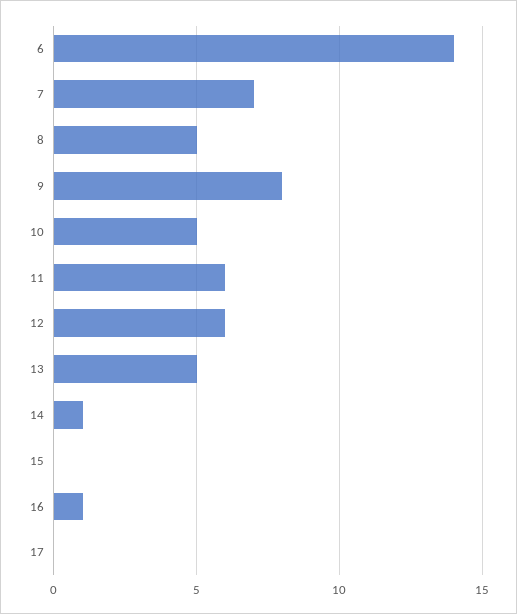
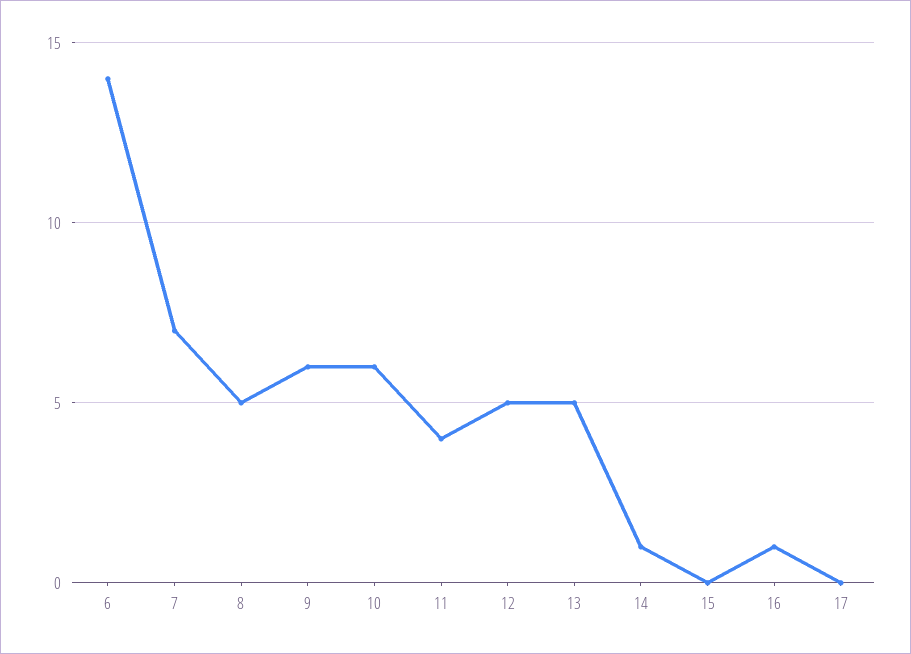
  {
    "6": 14,
    "7": 7,
    "8": 5,
-   "9": 8,
+   "9": 6,
-   "10": 5,
+   "10": 6,
-   "11": 6,
+   "11": 4,
-   "12": 6,
+   "12": 5,
    "13": 5,
    "14": 1,
    "15": 0,
    "16": 1,
    "17": 0
  }

